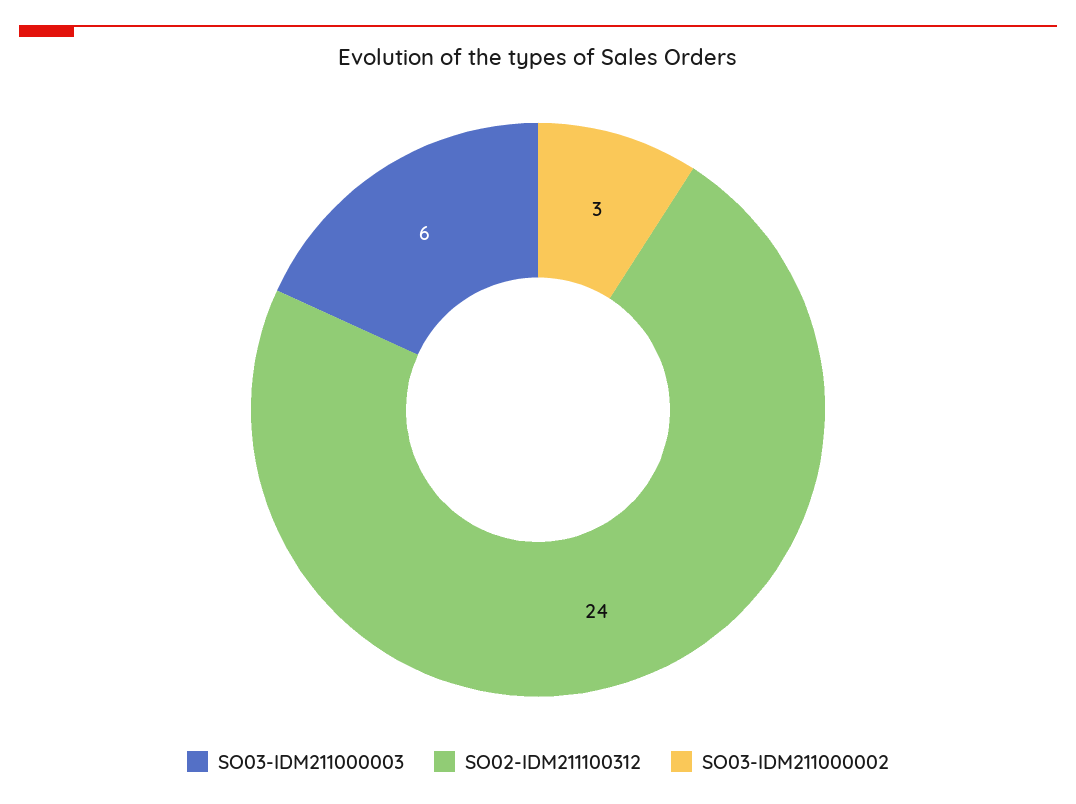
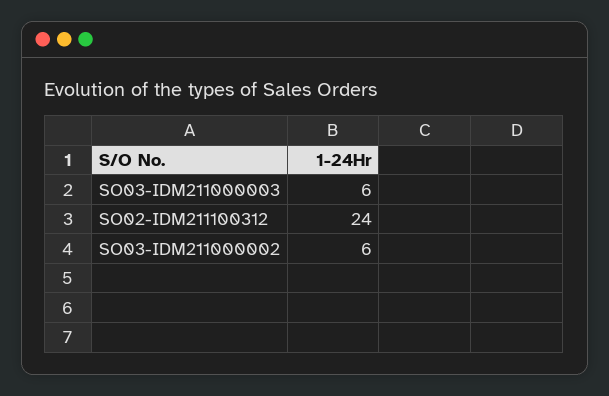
  {
    "SO03-IDM211000003": 6,
    "SO02-IDM211100312": 24,
-   "SO03-IDM211000002": 3
+   "SO03-IDM211000002": 6
  }

